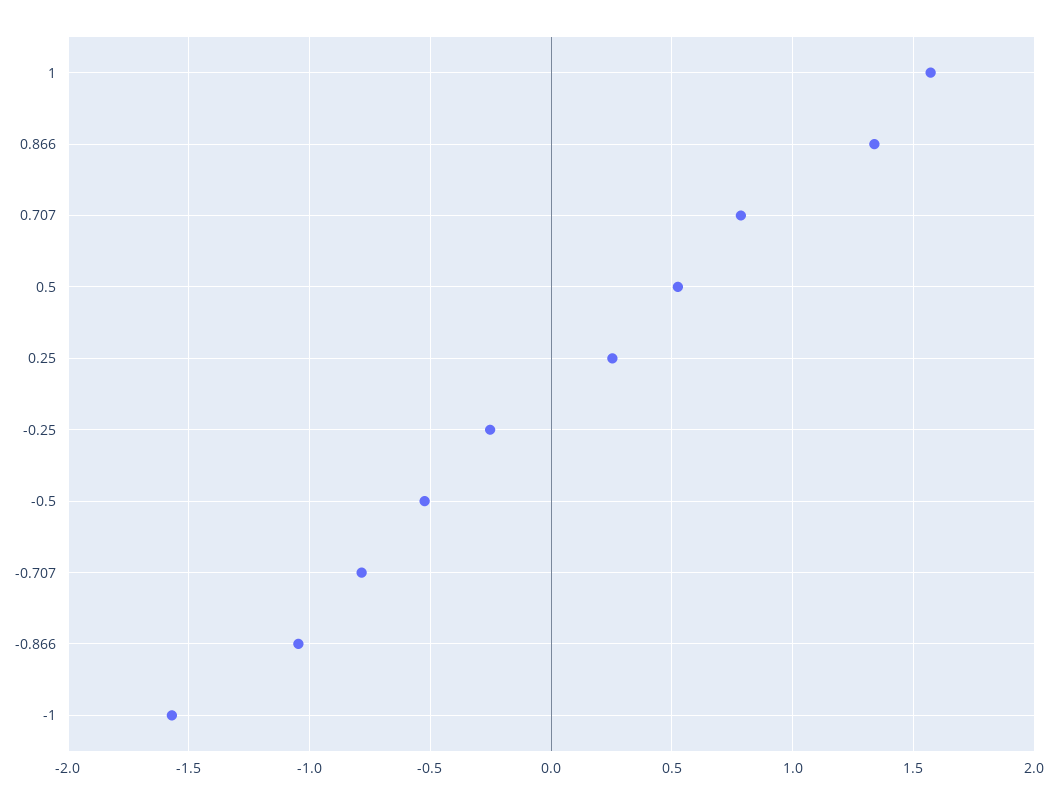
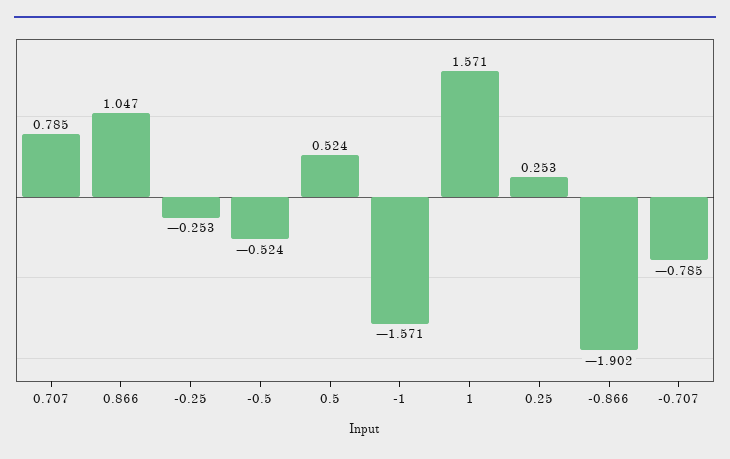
  {
    "1": 1.571,
-   "0.866": 1.35,
+   "0.866": 1.047,
    "0.707": 0.785,
    "0.5": 0.524,
    "0.25": 0.253,
    "-0.25": -0.253,
    "-0.5": -0.524,
    "-0.707": -0.785,
-   "-0.866": -1.05,
+   "-0.866": -1.902,
    "-1": -1.571
  }

